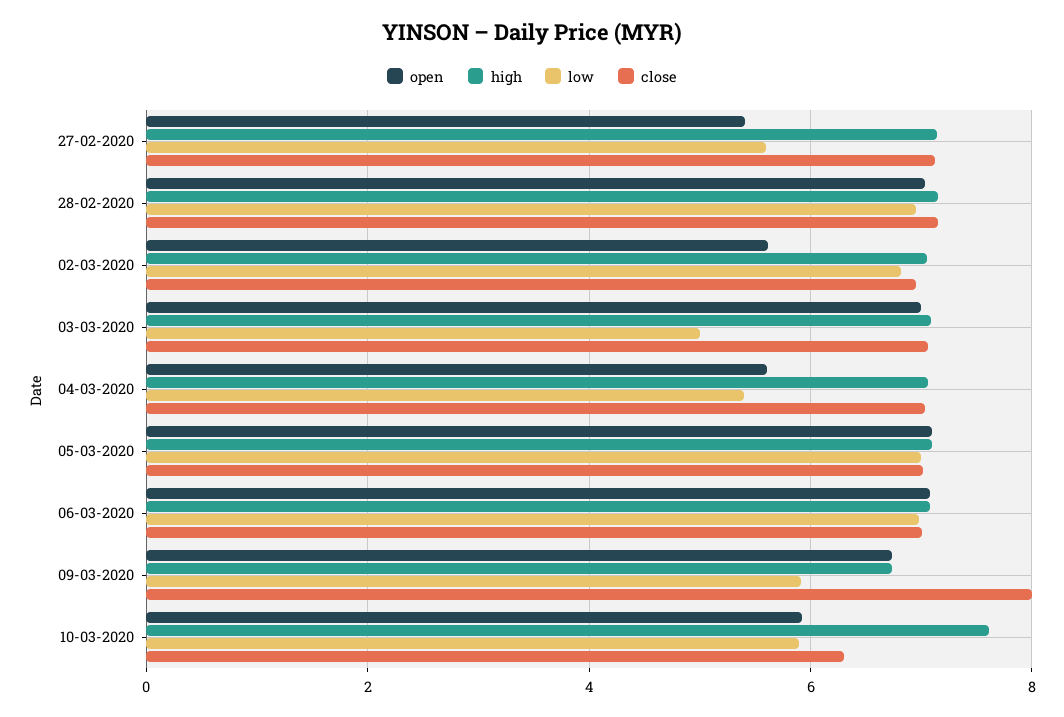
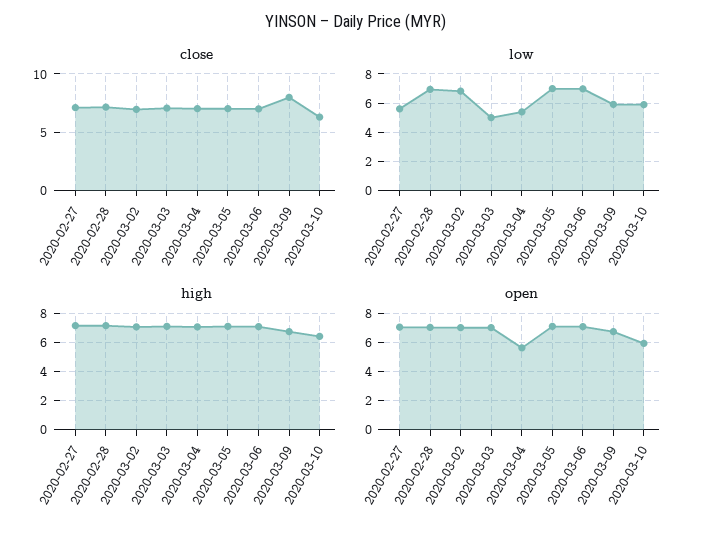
  {
    "open": {
-     "27-02-2020": 5.4,
+     "27-02-2020": 7,
      "28-02-2020": 7,
-     "02-03-2020": 5.6,
+     "02-03-2020": 7,
      "03-03-2020": 7,
      "04-03-2020": 5.6,
      "05-03-2020": 7.2,
      "06-03-2020": 7,
      "09-03-2020": 6.8,
      "10-03-2020": 6
    },
    "high": {
      "27-02-2020": 7.2,
      "28-02-2020": 7.2,
      "02-03-2020": 7,
      "03-03-2020": 7,
      "04-03-2020": 7,
      "05-03-2020": 7.2,
      "06-03-2020": 7,
      "09-03-2020": 6.8,
-     "10-03-2020": 7.6
+     "10-03-2020": 6.5
    },
    "low": {
      "27-02-2020": 5.6,
      "28-02-2020": 7,
      "02-03-2020": 6.8,
      "03-03-2020": 5,
      "04-03-2020": 5.4,
      "05-03-2020": 7,
      "06-03-2020": 7,
      "09-03-2020": 6,
      "10-03-2020": 6
    },
    "close": {
      "27-02-2020": 7.2,
      "28-02-2020": 7.2,
      "02-03-2020": 7,
      "03-03-2020": 7,
      "04-03-2020": 7,
      "05-03-2020": 7,
      "06-03-2020": 7,
      "09-03-2020": 8,
      "10-03-2020": 6.4
    }
  }

